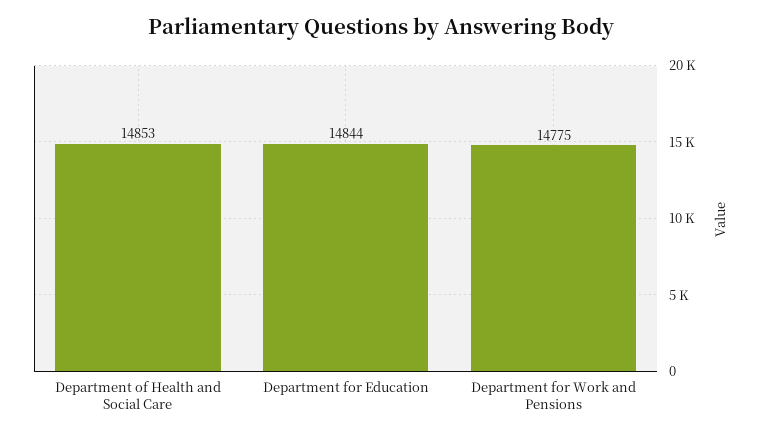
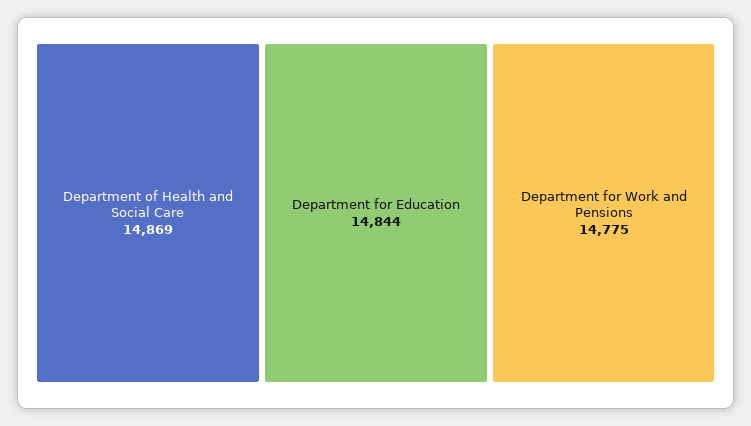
  {
-   "Department of Health and Social Care": 14853,
+   "Department of Health and Social Care": 14869,
    "Department for Education": 14844,
    "Department for Work and Pensions": 14775
  }

